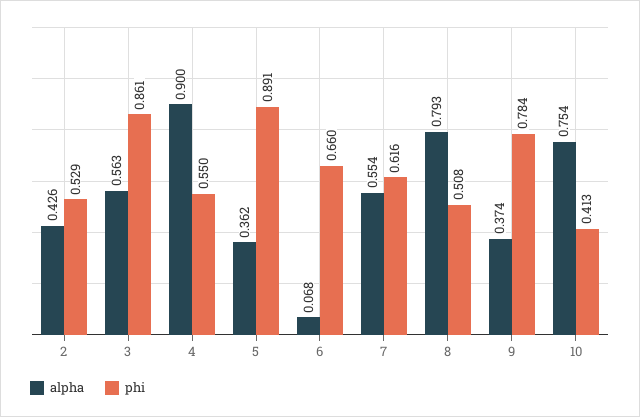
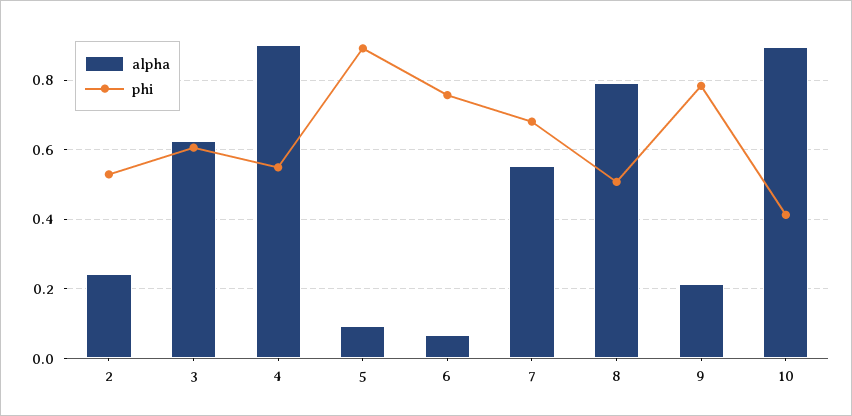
  {
    "alpha": {
-     "2": 0.426,
+     "2": 0.24,
-     "3": 0.563,
+     "3": 0.62,
      "4": 0.9,
-     "5": 0.362,
+     "5": 0.1,
      "6": 0.068,
      "7": 0.554,
      "8": 0.793,
-     "9": 0.374,
+     "9": 0.22,
-     "10": 0.754
+     "10": 0.9
    },
    "phi": {
      "2": 0.529,
-     "3": 0.861,
+     "3": 0.6,
      "4": 0.55,
      "5": 0.891,
-     "6": 0.66,
+     "6": 0.76,
-     "7": 0.616,
+     "7": 0.68,
      "8": 0.508,
      "9": 0.784,
      "10": 0.413
    }
  }

